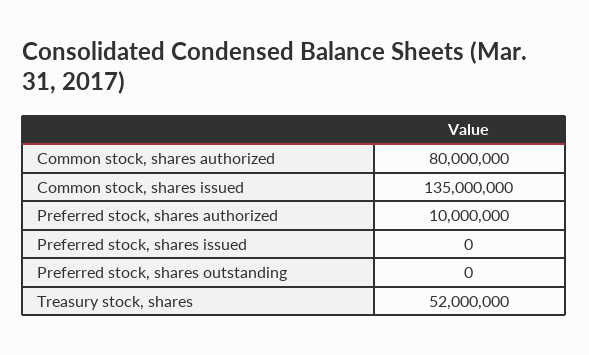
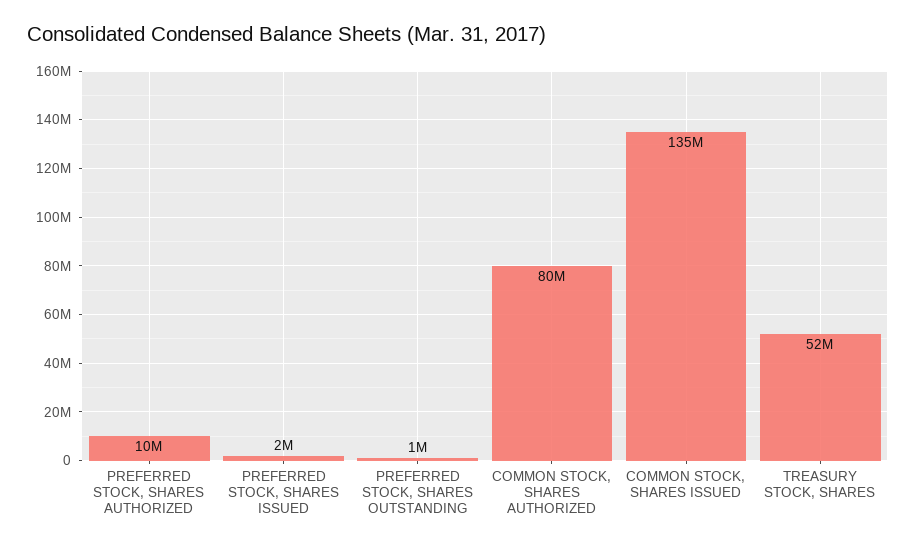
  {
    "Common stock, shares authorized": 80000000,
    "Common stock, shares issued": 135000000,
    "Preferred stock, shares authorized": 10000000,
-   "Preferred stock, shares issued": 0,
+   "Preferred stock, shares issued": 2000000,
-   "Preferred stock, shares outstanding": 0,
+   "Preferred stock, shares outstanding": 1000000,
    "Treasury stock, shares": 52000000
  }

